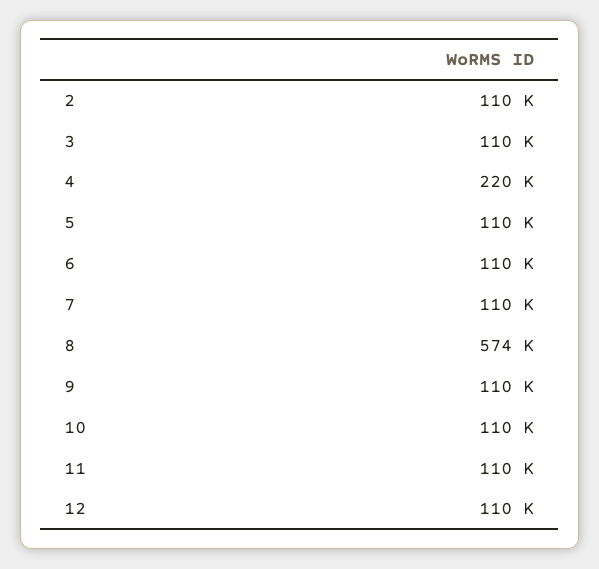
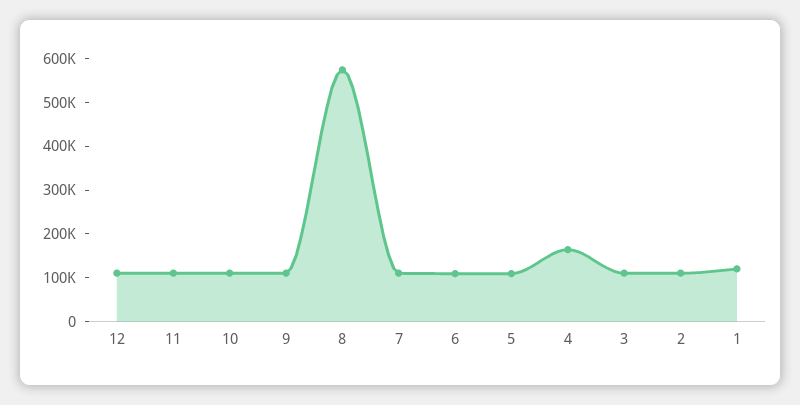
  {
    "2": 110000,
    "3": 110000,
-   "4": 220000,
+   "4": 160000,
    "5": 110000,
    "6": 110000,
    "7": 110000,
    "8": 574000,
    "9": 110000,
    "10": 110000,
    "11": 110000,
-   "12": 110000
+   "12": 110000,
+   "1": 120000
  }

